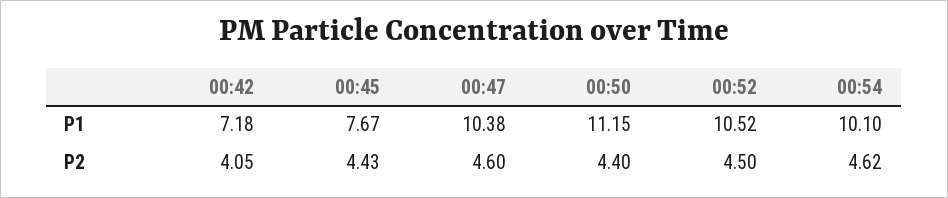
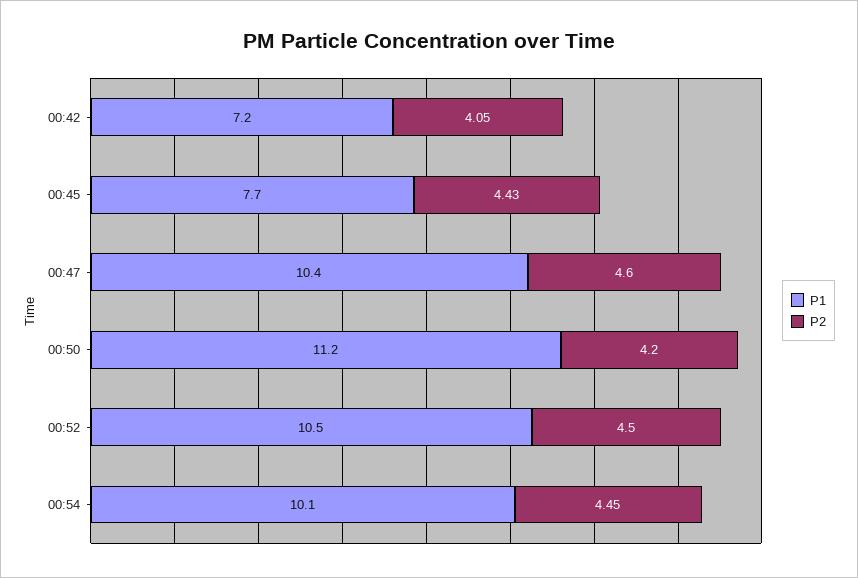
  {
    "P1": {
      "00:42": 7.18,
      "00:45": 7.67,
      "00:47": 10.38,
      "00:50": 11.15,
      "00:52": 10.52,
      "00:54": 10.1
    },
    "P2": {
      "00:42": 4.05,
      "00:45": 4.43,
      "00:47": 4.6,
-     "00:50": 4.4,
+     "00:50": 4.2,
      "00:52": 4.5,
-     "00:54": 4.62
+     "00:54": 4.45
    }
  }

